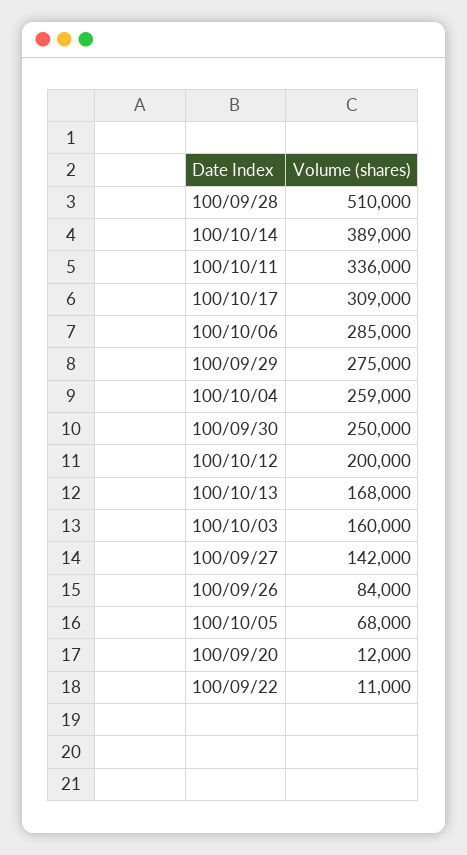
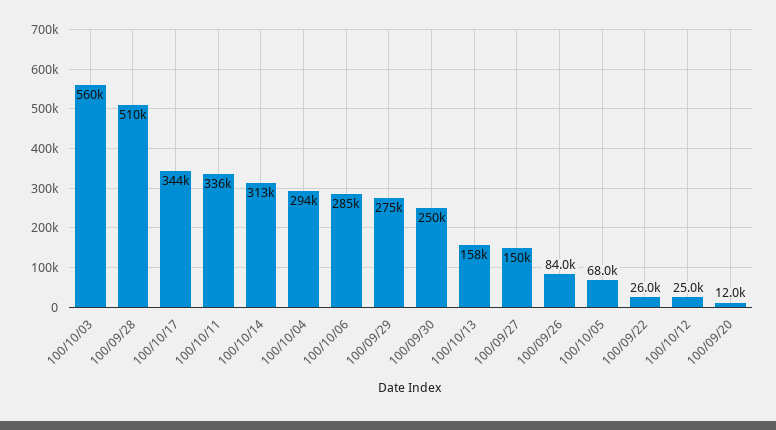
  {
    "100/09/28": 510000,
-   "100/10/14": 389000,
+   "100/10/14": 313000,
    "100/10/11": 336000,
-   "100/10/17": 309000,
+   "100/10/17": 344000,
    "100/10/06": 285000,
    "100/09/29": 275000,
-   "100/10/04": 259000,
+   "100/10/04": 294000,
    "100/09/30": 250000,
-   "100/10/12": 200000,
+   "100/10/12": 25000,
-   "100/10/13": 168000,
+   "100/10/13": 158000,
-   "100/10/03": 160000,
+   "100/10/03": 560000,
-   "100/09/27": 142000,
+   "100/09/27": 150000,
    "100/09/26": 84000,
    "100/10/05": 68000,
    "100/09/20": 12000,
-   "100/09/22": 11000
+   "100/09/22": 26000
  }

